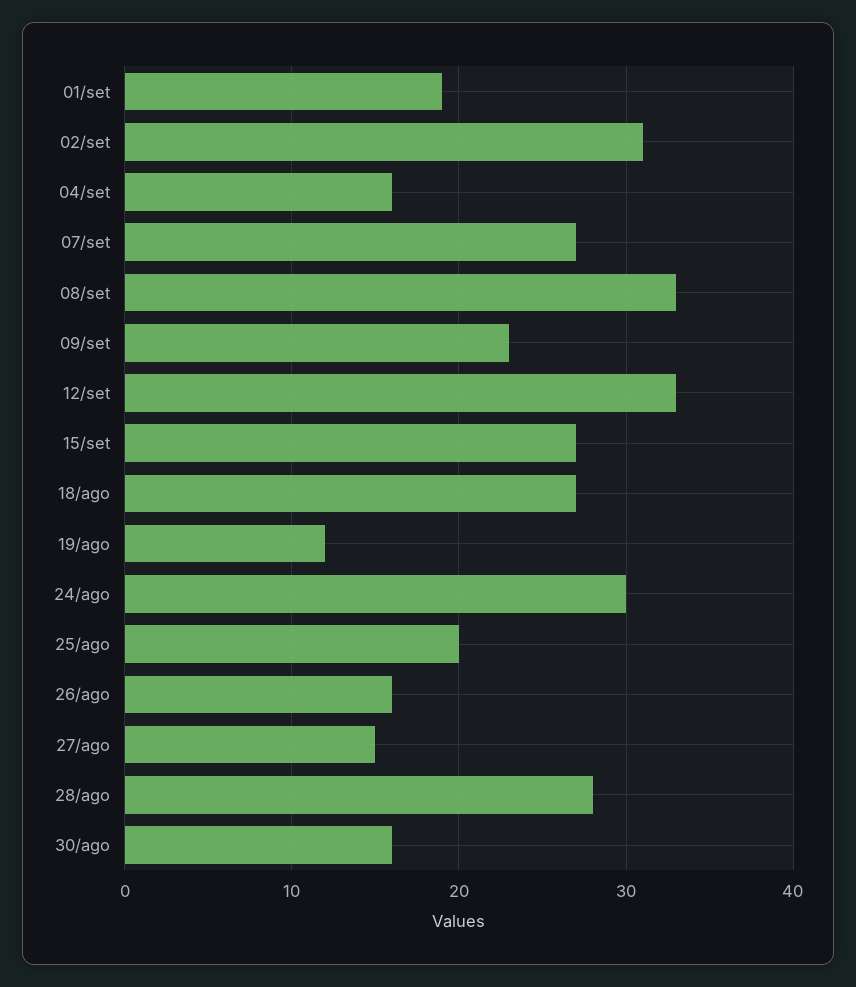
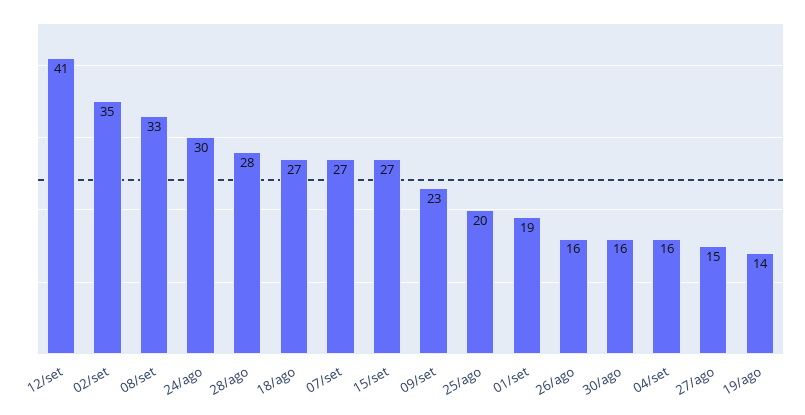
  {
    "01/set": 19,
-   "02/set": 31,
+   "02/set": 35,
    "04/set": 16,
    "07/set": 27,
    "08/set": 33,
    "09/set": 23,
-   "12/set": 33,
+   "12/set": 41,
    "15/set": 27,
    "18/ago": 27,
-   "19/ago": 12,
+   "19/ago": 14,
    "24/ago": 30,
    "25/ago": 20,
    "26/ago": 16,
    "27/ago": 15,
    "28/ago": 28,
    "30/ago": 16
  }

